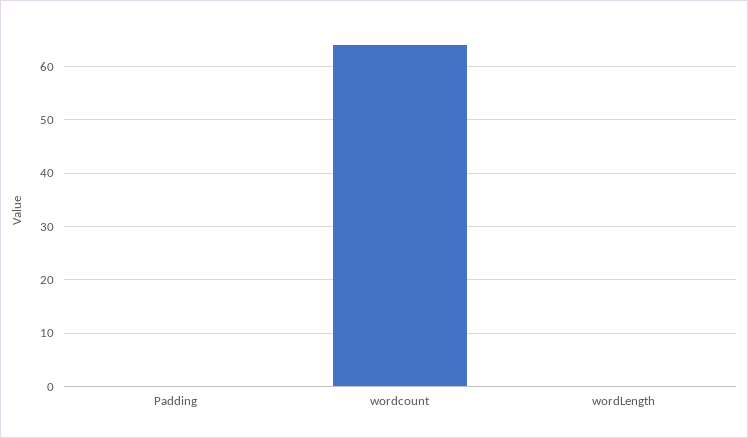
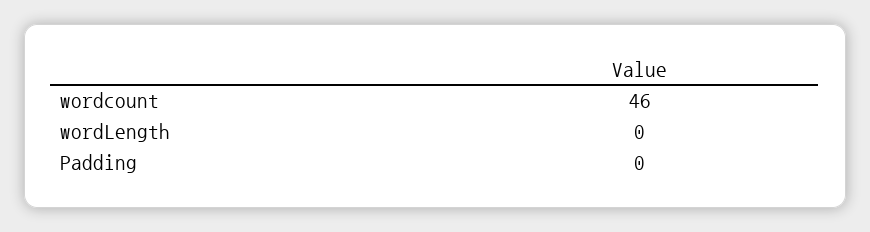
  {
    "Padding": 0,
-   "wordcount": 65,
+   "wordcount": 46,
    "wordLength": 0
  }

